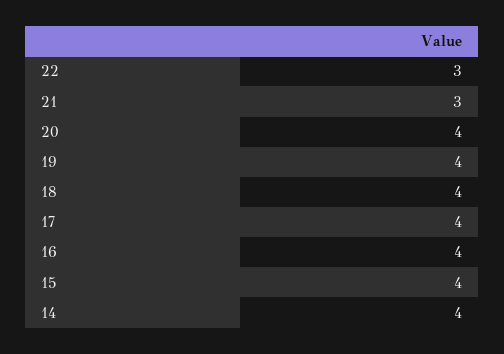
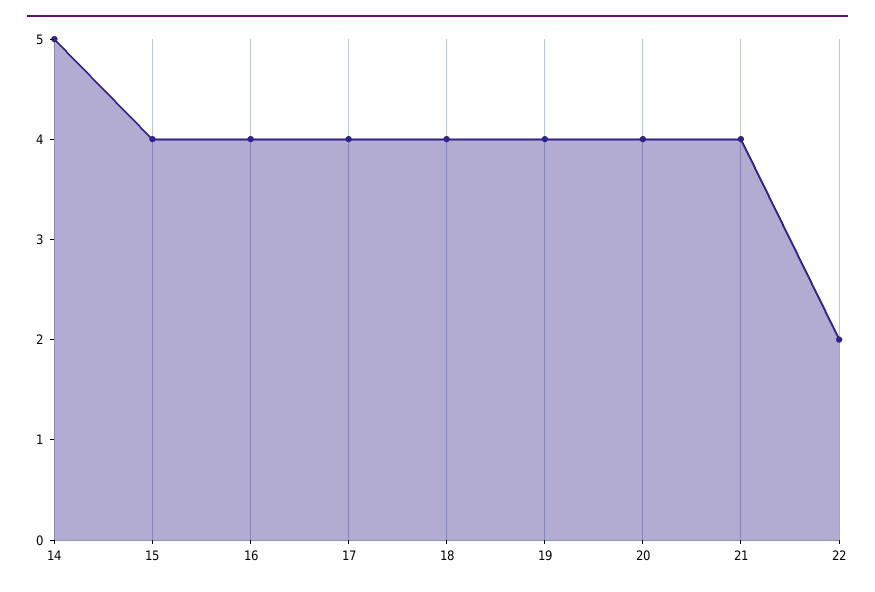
  {
-   "22": 3,
+   "22": 2,
-   "21": 3,
+   "21": 4,
    "20": 4,
    "19": 4,
    "18": 4,
    "17": 4,
    "16": 4,
    "15": 4,
-   "14": 4
+   "14": 5
  }

